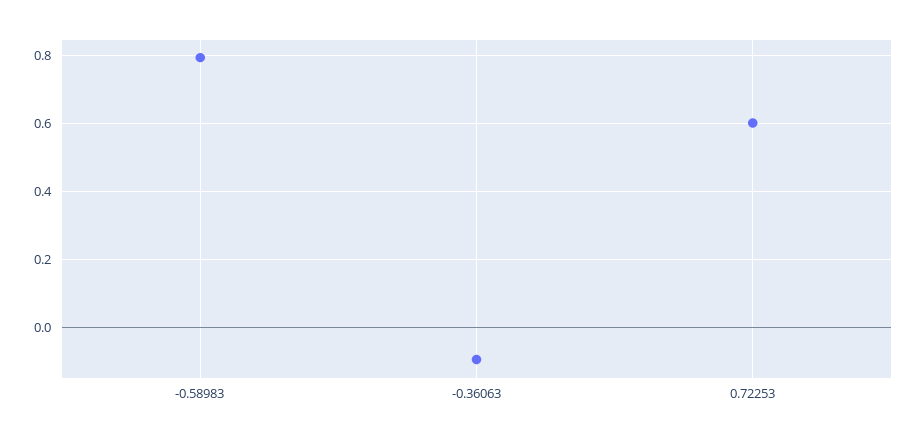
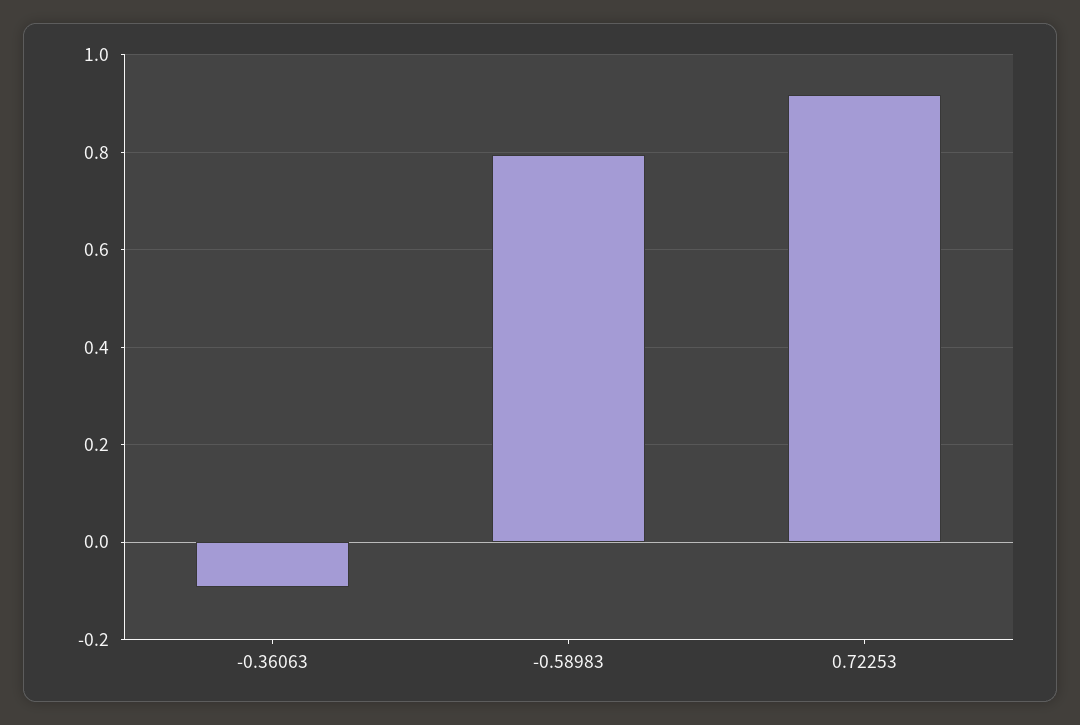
  {
    "-0.58983": 0.8,
    "-0.36063": -0.1,
-   "0.72253": 0.6
+   "0.72253": 0.92
  }

